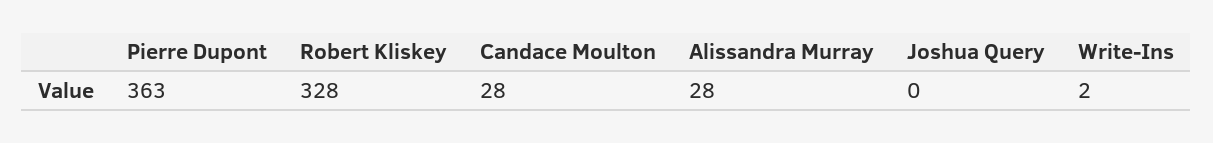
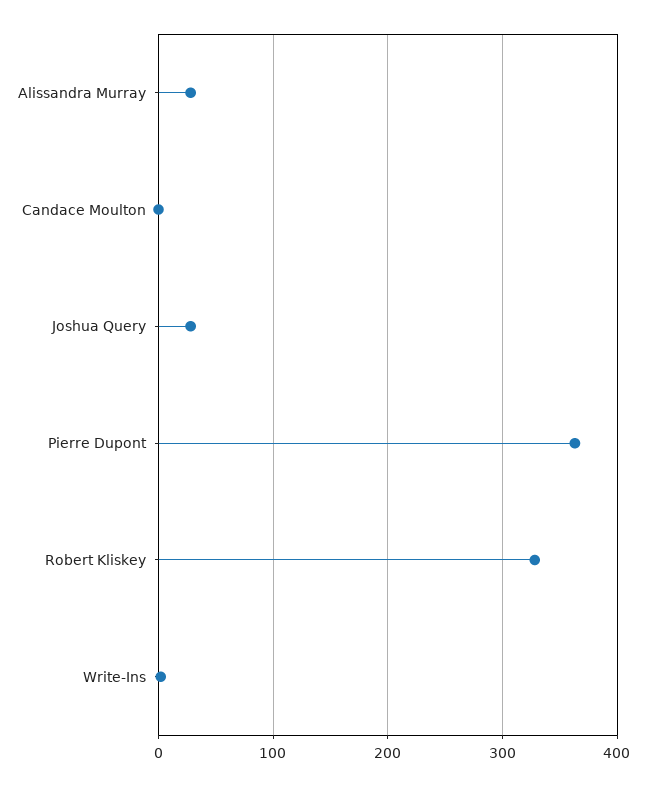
  {
    "Pierre Dupont": 363,
    "Robert Kliskey": 328,
-   "Candace Moulton": 28,
+   "Candace Moulton": 0,
    "Alissandra Murray": 28,
-   "Joshua Query": 0,
+   "Joshua Query": 30,
    "Write-Ins": 2
  }

